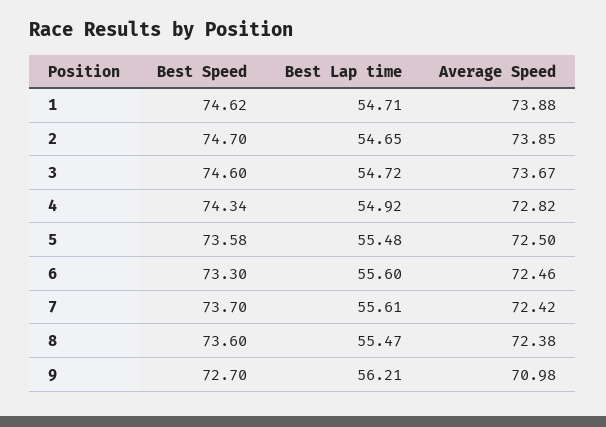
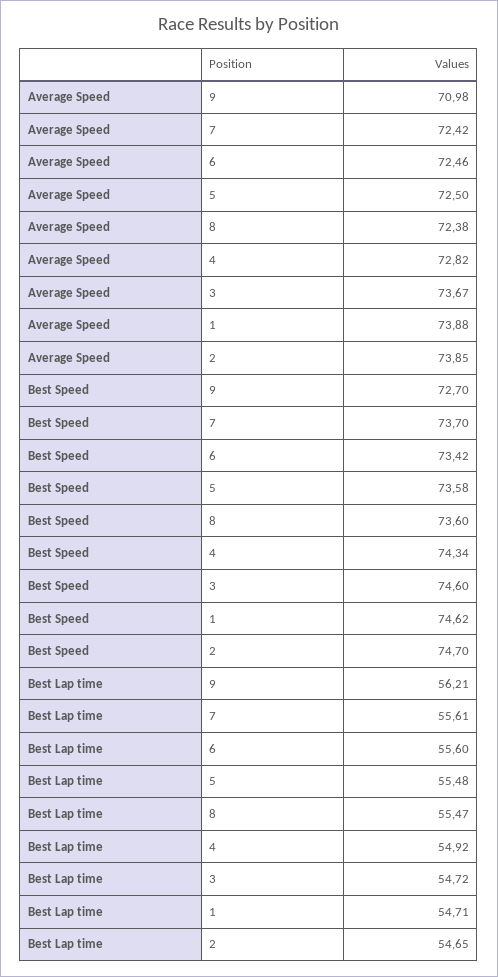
  {
    "Best Speed": {
      "1": 74.62,
      "2": 74.7,
      "3": 74.6,
      "4": 74.34,
      "5": 73.58,
-     "6": 73.3,
+     "6": 73.42,
      "7": 73.7,
      "8": 73.6,
      "9": 72.7
    },
    "Best Lap time": {
      "1": 54.71,
      "2": 54.65,
      "3": 54.72,
      "4": 54.92,
      "5": 55.48,
      "6": 55.6,
      "7": 55.61,
      "8": 55.47,
      "9": 56.21
    },
    "Average Speed": {
      "1": 73.88,
      "2": 73.85,
      "3": 73.67,
      "4": 72.82,
      "5": 72.5,
      "6": 72.46,
      "7": 72.42,
      "8": 72.38,
      "9": 70.98
    }
  }

